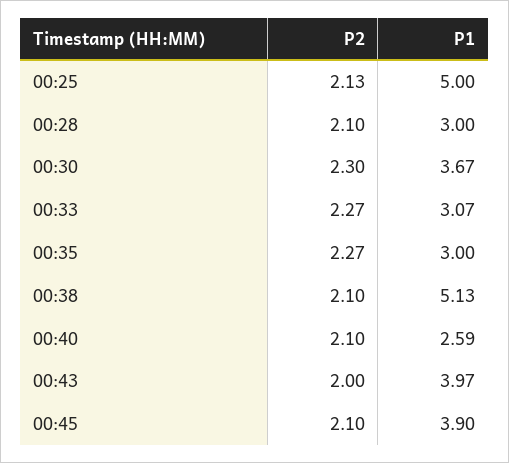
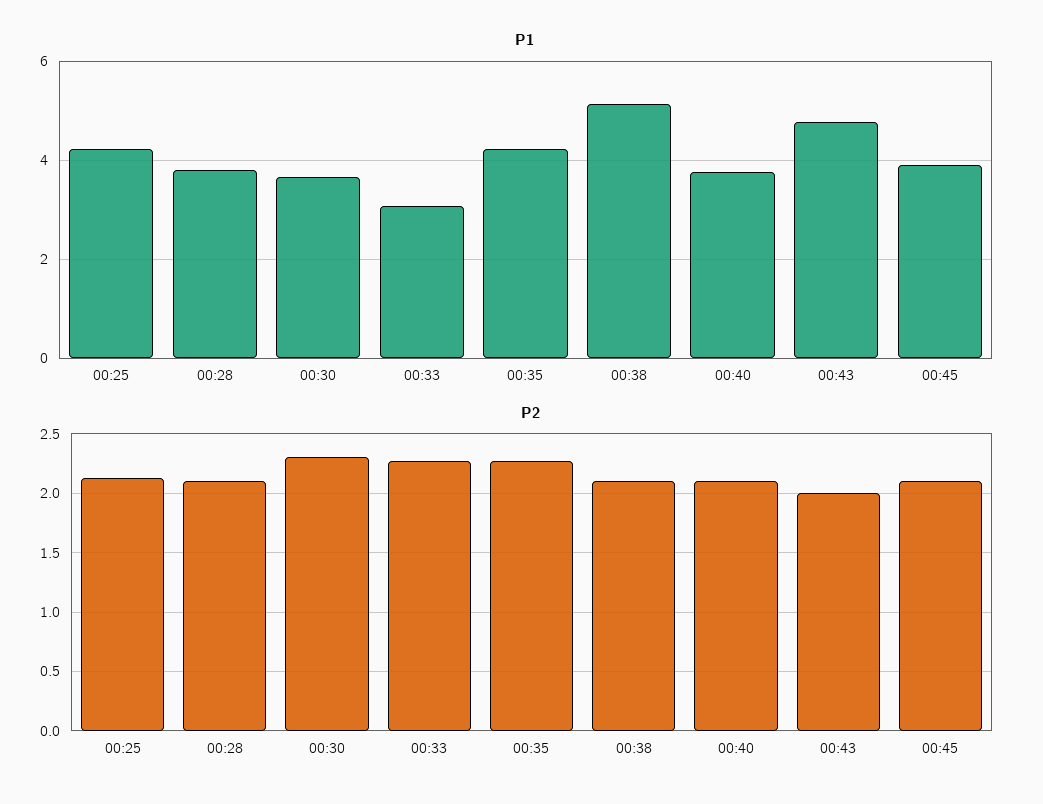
  {
    "P2": {
      "00:25": 2.13,
      "00:28": 2.1,
      "00:30": 2.3,
      "00:33": 2.27,
      "00:35": 2.27,
      "00:38": 2.1,
      "00:40": 2.1,
      "00:43": 2,
      "00:45": 2.1
    },
    "P1": {
-     "00:25": 5,
+     "00:25": 4.2,
-     "00:28": 3,
+     "00:28": 3.8,
      "00:30": 3.67,
      "00:33": 3.07,
-     "00:35": 3,
+     "00:35": 4.2,
      "00:38": 5.13,
-     "00:40": 2.59,
+     "00:40": 3.8,
-     "00:43": 3.97,
+     "00:43": 4.8,
      "00:45": 3.9
    }
  }

